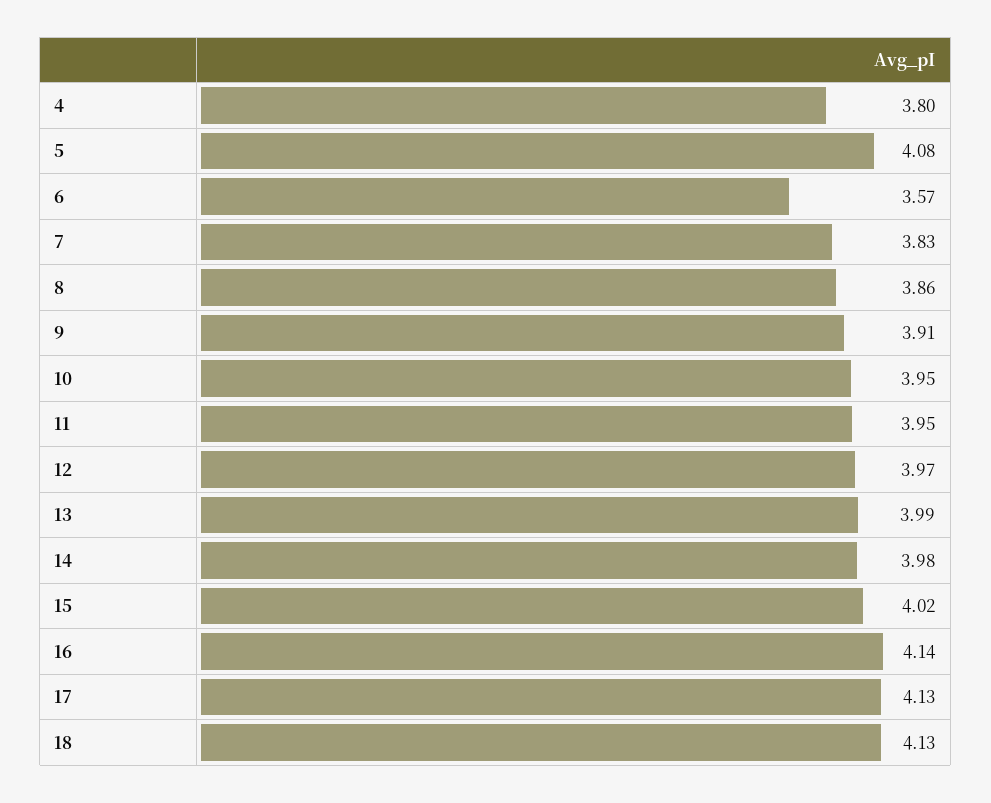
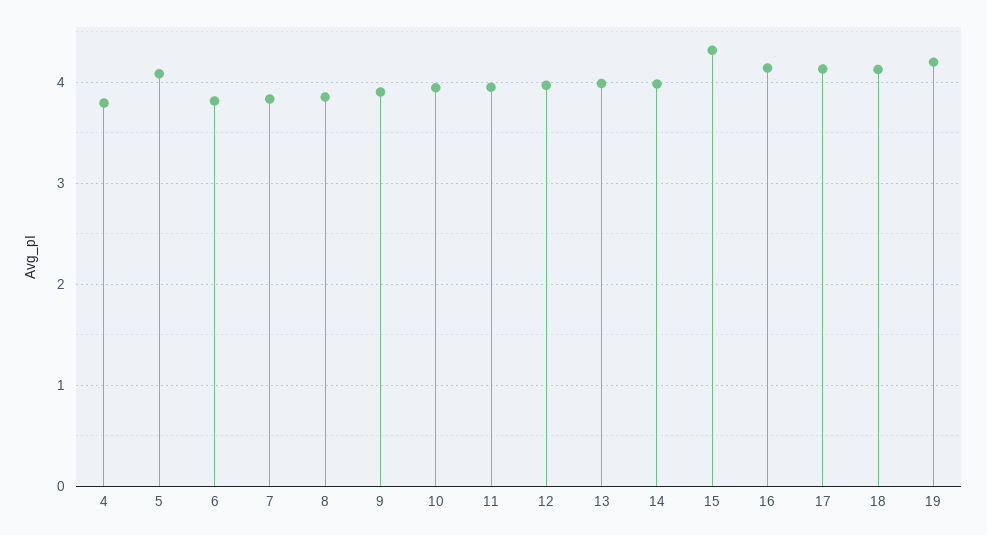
  {
    "4": 3.8,
    "5": 4.08,
-   "6": 3.57,
+   "6": 3.8,
    "7": 3.83,
    "8": 3.86,
    "9": 3.91,
    "10": 3.95,
    "11": 3.95,
    "12": 3.97,
    "13": 3.99,
    "14": 3.98,
-   "15": 4.02,
+   "15": 4.3,
    "16": 4.14,
    "17": 4.13,
-   "18": 4.13
+   "18": 4.13,
+   "19": 4.2
  }

